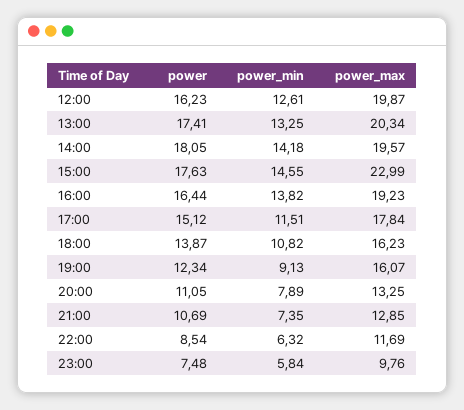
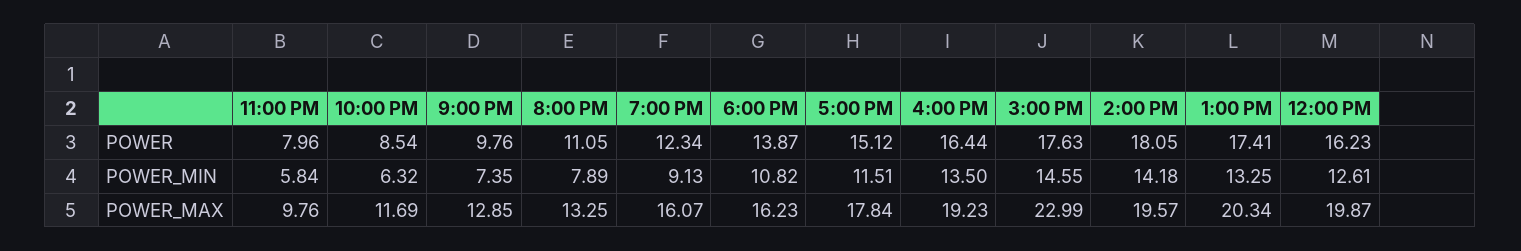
  {
    "power": {
      "12:00": 16.23,
      "13:00": 17.41,
      "14:00": 18.05,
      "15:00": 17.63,
      "16:00": 16.44,
      "17:00": 15.12,
      "18:00": 13.87,
      "19:00": 12.34,
      "20:00": 11.05,
-     "21:00": 10.69,
+     "21:00": 9.76,
      "22:00": 8.54,
-     "23:00": 7.48
+     "23:00": 7.96
    },
    "power_min": {
      "12:00": 12.61,
      "13:00": 13.25,
      "14:00": 14.18,
      "15:00": 14.55,
-     "16:00": 13.82,
+     "16:00": 13.5,
      "17:00": 11.51,
      "18:00": 10.82,
      "19:00": 9.13,
      "20:00": 7.89,
      "21:00": 7.35,
      "22:00": 6.32,
      "23:00": 5.84
    },
    "power_max": {
      "12:00": 19.87,
      "13:00": 20.34,
      "14:00": 19.57,
      "15:00": 22.99,
      "16:00": 19.23,
      "17:00": 17.84,
      "18:00": 16.23,
      "19:00": 16.07,
      "20:00": 13.25,
      "21:00": 12.85,
      "22:00": 11.69,
      "23:00": 9.76
    }
  }

